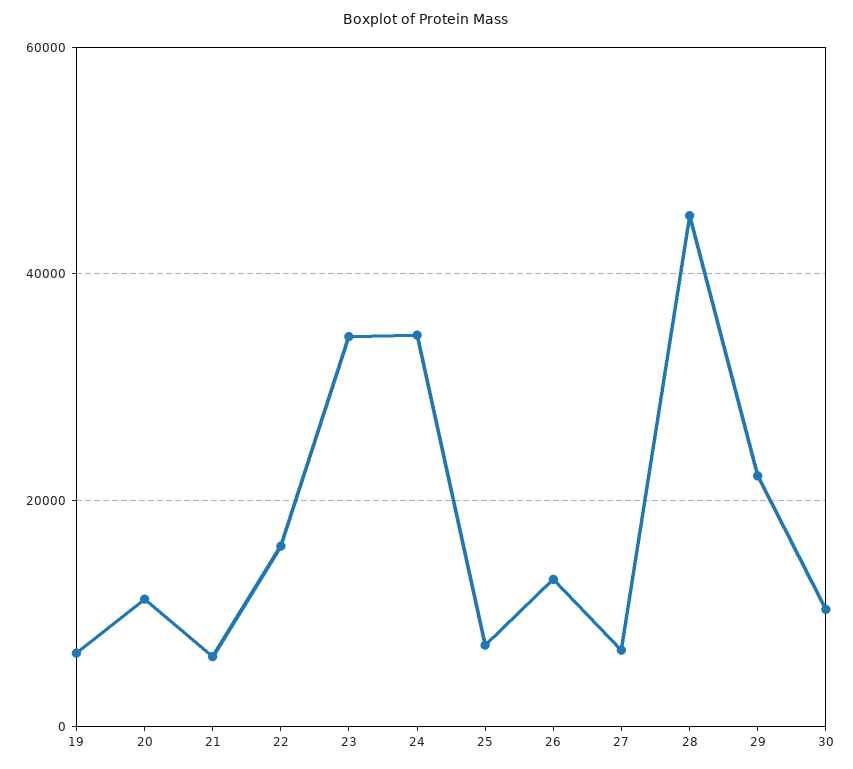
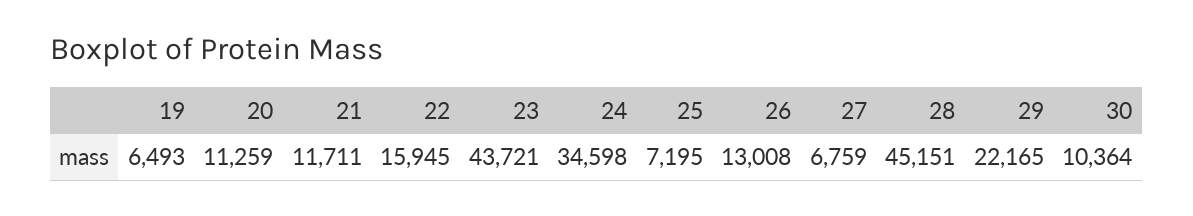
  {
    "19": 6493,
    "20": 11259,
-   "21": 6000,
+   "21": 11711,
    "22": 15945,
-   "23": 34000,
+   "23": 43721,
    "24": 34598,
    "25": 7195,
    "26": 13008,
    "27": 6759,
    "28": 45151,
    "29": 22165,
    "30": 10364
  }

